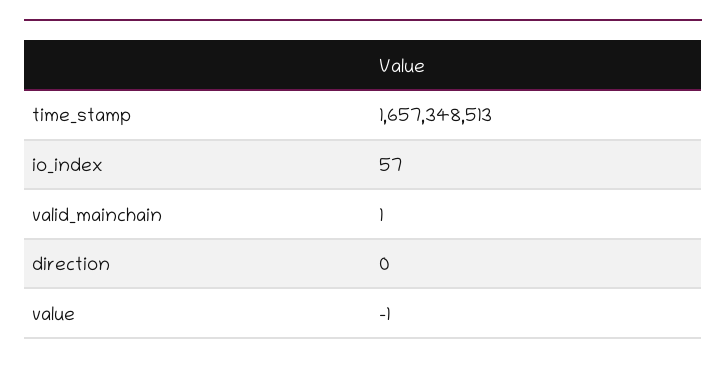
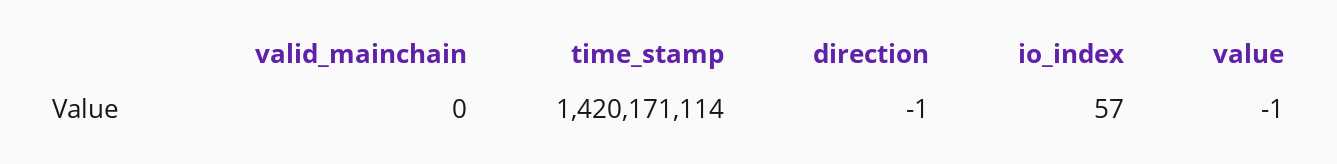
  {
-   "time_stamp": 1657348513,
+   "time_stamp": 1420171114,
    "io_index": 57,
-   "valid_mainchain": 1,
+   "valid_mainchain": 0,
-   "direction": 0,
+   "direction": -1,
    "value": -1
  }

